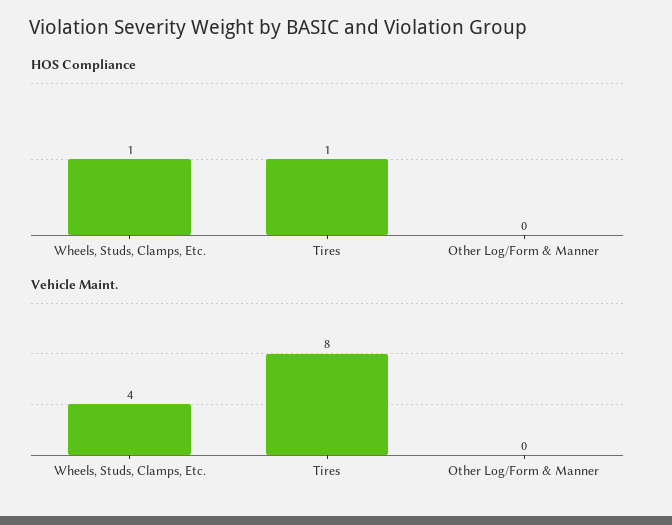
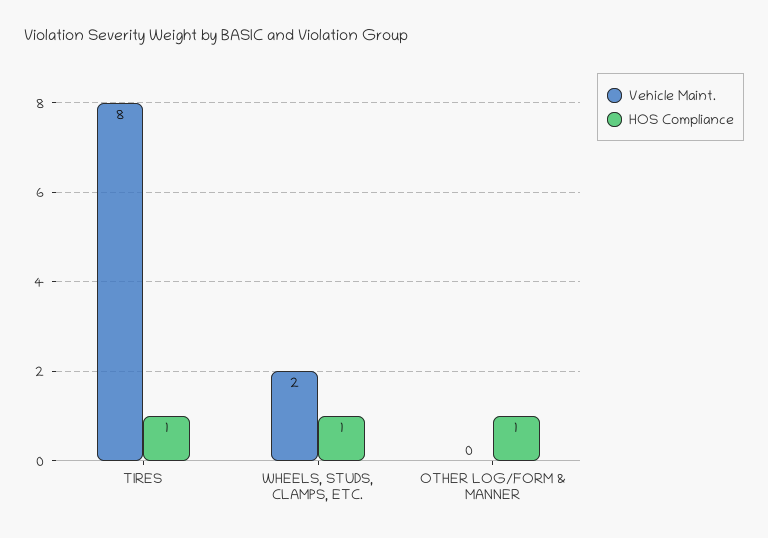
  {
    "HOS Compliance": {
      "Wheels, Studs, Clamps, Etc.": 1,
      "Tires": 1,
-     "Other Log/Form & Manner": 0
+     "Other Log/Form & Manner": 1
    },
    "Vehicle Maint.": {
-     "Wheels, Studs, Clamps, Etc.": 4,
+     "Wheels, Studs, Clamps, Etc.": 2,
      "Tires": 8,
      "Other Log/Form & Manner": 0
    }
  }

